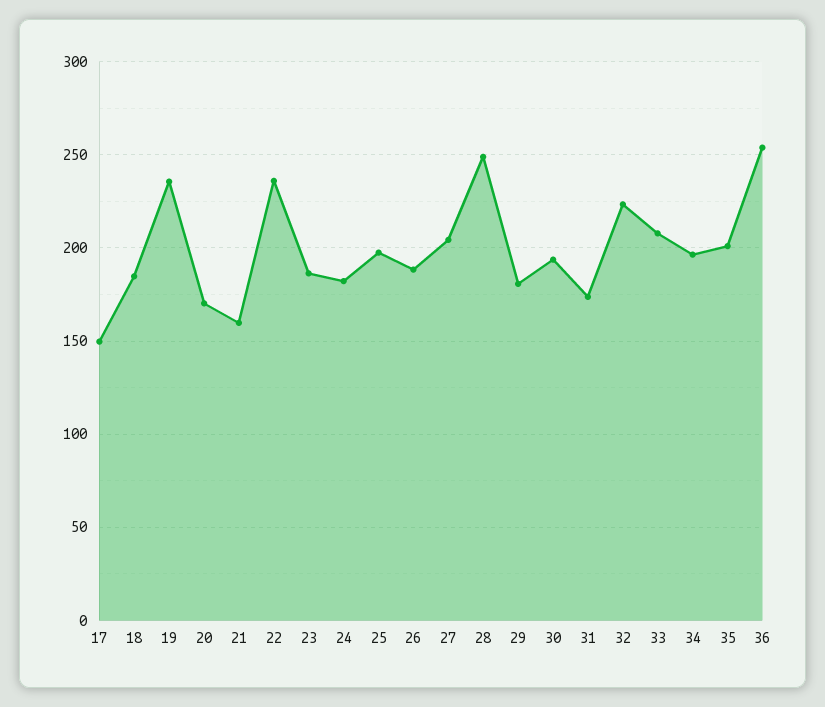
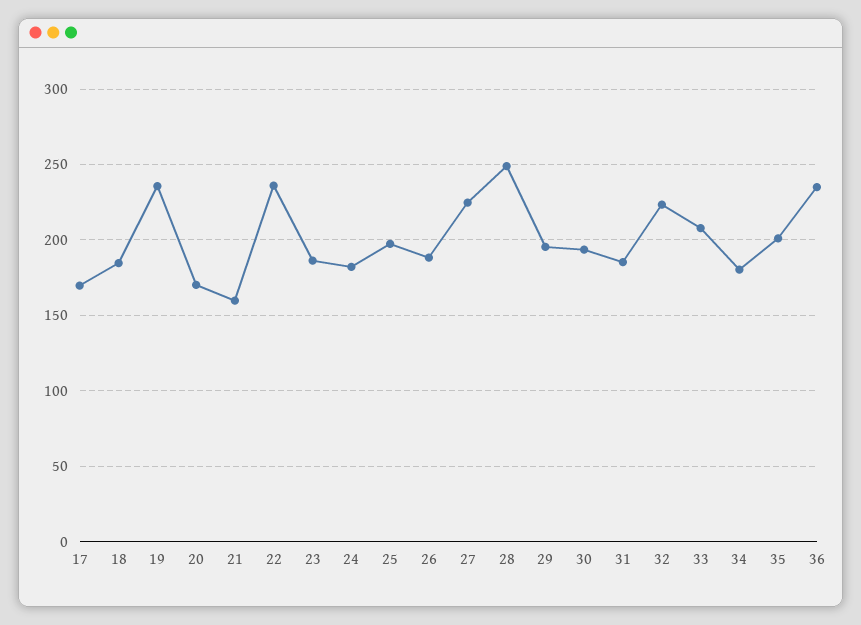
  {
-   "17": 150,
+   "17": 170,
    "18": 185,
    "19": 235,
    "20": 170,
    "21": 160,
    "22": 235,
    "23": 185,
    "24": 180,
    "25": 200,
    "26": 190,
-   "27": 205,
+   "27": 225,
    "28": 250,
-   "29": 180,
+   "29": 195,
    "30": 195,
-   "31": 175,
+   "31": 185,
    "32": 225,
    "33": 210,
-   "34": 195,
+   "34": 180,
    "35": 200,
-   "36": 255
+   "36": 235
  }

